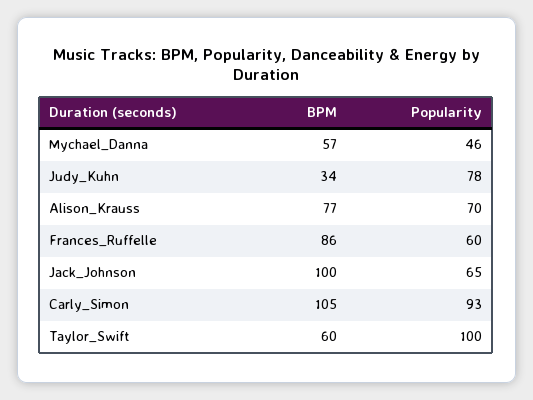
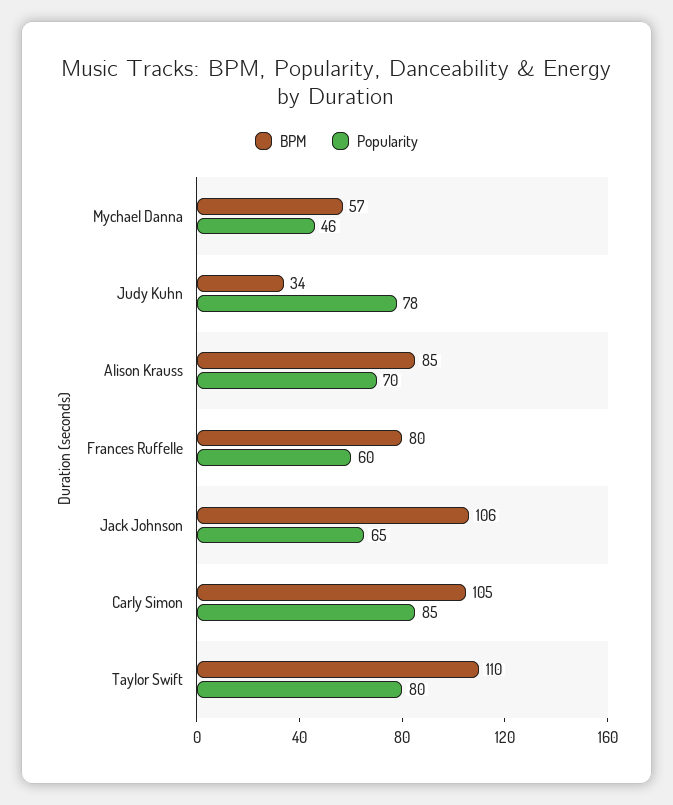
  {
    "BPM": {
      "Mychael_Danna": 57,
      "Judy_Kuhn": 34,
-     "Alison_Krauss": 77,
+     "Alison_Krauss": 85,
-     "Frances_Ruffelle": 86,
+     "Frances_Ruffelle": 80,
-     "Jack_Johnson": 100,
+     "Jack_Johnson": 106,
      "Carly_Simon": 105,
-     "Taylor_Swift": 60
+     "Taylor_Swift": 110
    },
    "Popularity": {
      "Mychael_Danna": 46,
      "Judy_Kuhn": 78,
      "Alison_Krauss": 70,
      "Frances_Ruffelle": 60,
      "Jack_Johnson": 65,
-     "Carly_Simon": 93,
+     "Carly_Simon": 85,
-     "Taylor_Swift": 100
+     "Taylor_Swift": 80
    }
  }

